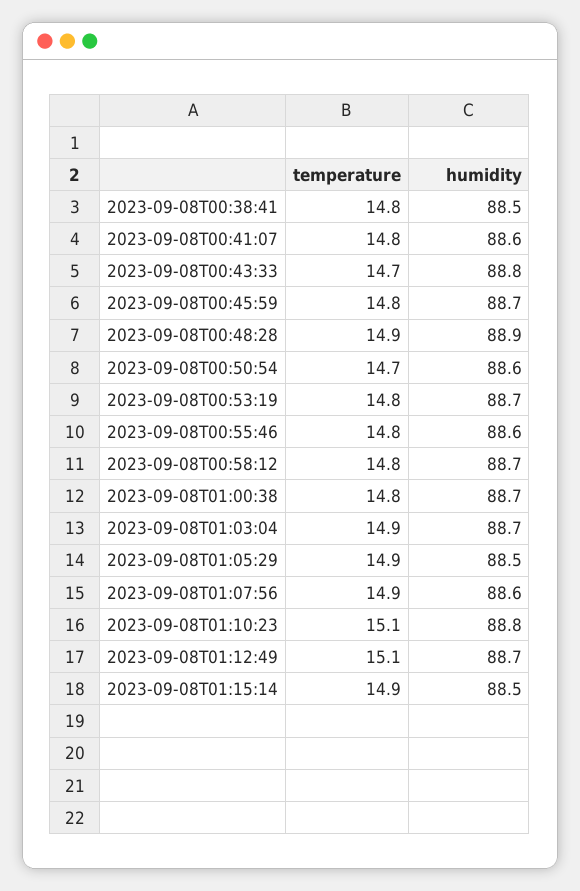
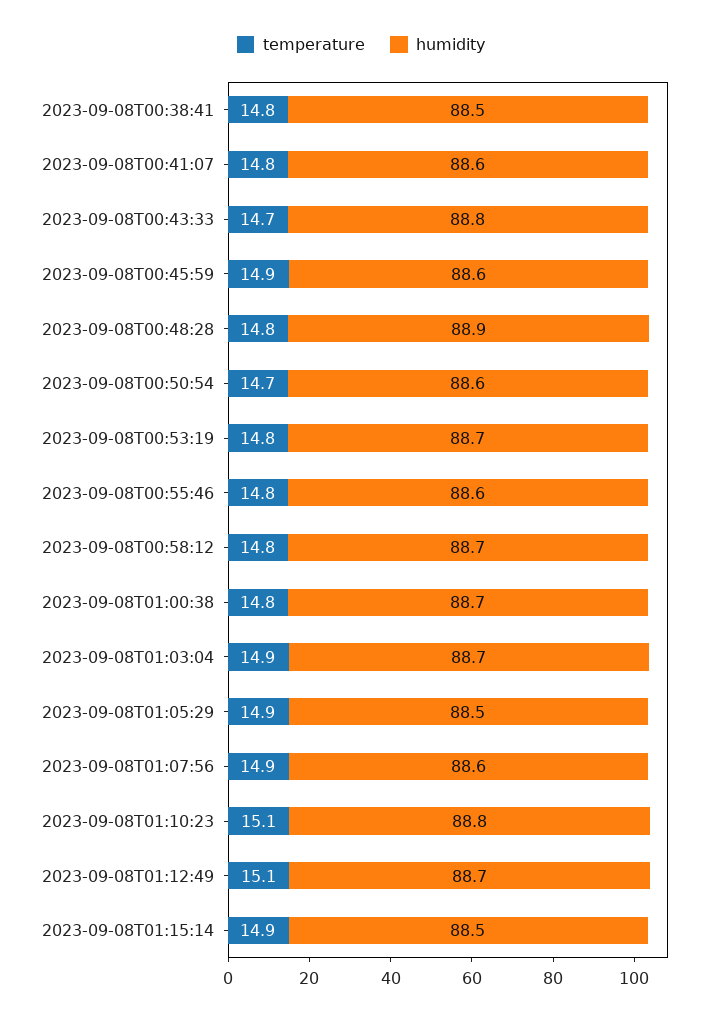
  {
    "temperature": {
      "2023-09-08T00:38:41": 14.8,
      "2023-09-08T00:41:07": 14.8,
      "2023-09-08T00:43:33": 14.7,
-     "2023-09-08T00:45:59": 14.8,
+     "2023-09-08T00:45:59": 14.9,
-     "2023-09-08T00:48:28": 14.9,
+     "2023-09-08T00:48:28": 14.8,
      "2023-09-08T00:50:54": 14.7,
      "2023-09-08T00:53:19": 14.8,
      "2023-09-08T00:55:46": 14.8,
      "2023-09-08T00:58:12": 14.8,
      "2023-09-08T01:00:38": 14.8,
      "2023-09-08T01:03:04": 14.9,
      "2023-09-08T01:05:29": 14.9,
      "2023-09-08T01:07:56": 14.9,
      "2023-09-08T01:10:23": 15.1,
      "2023-09-08T01:12:49": 15.1,
      "2023-09-08T01:15:14": 14.9
    },
    "humidity": {
      "2023-09-08T00:38:41": 88.5,
      "2023-09-08T00:41:07": 88.6,
      "2023-09-08T00:43:33": 88.8,
-     "2023-09-08T00:45:59": 88.7,
+     "2023-09-08T00:45:59": 88.6,
      "2023-09-08T00:48:28": 88.9,
      "2023-09-08T00:50:54": 88.6,
      "2023-09-08T00:53:19": 88.7,
      "2023-09-08T00:55:46": 88.6,
      "2023-09-08T00:58:12": 88.7,
      "2023-09-08T01:00:38": 88.7,
      "2023-09-08T01:03:04": 88.7,
      "2023-09-08T01:05:29": 88.5,
      "2023-09-08T01:07:56": 88.6,
      "2023-09-08T01:10:23": 88.8,
      "2023-09-08T01:12:49": 88.7,
      "2023-09-08T01:15:14": 88.5
    }
  }

